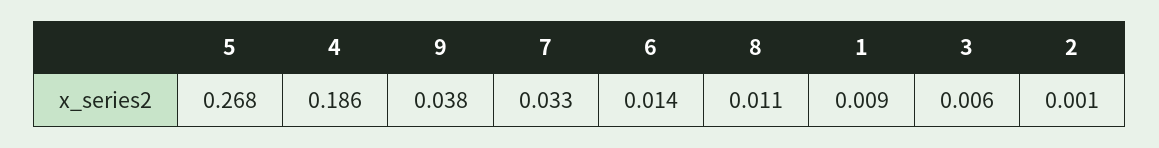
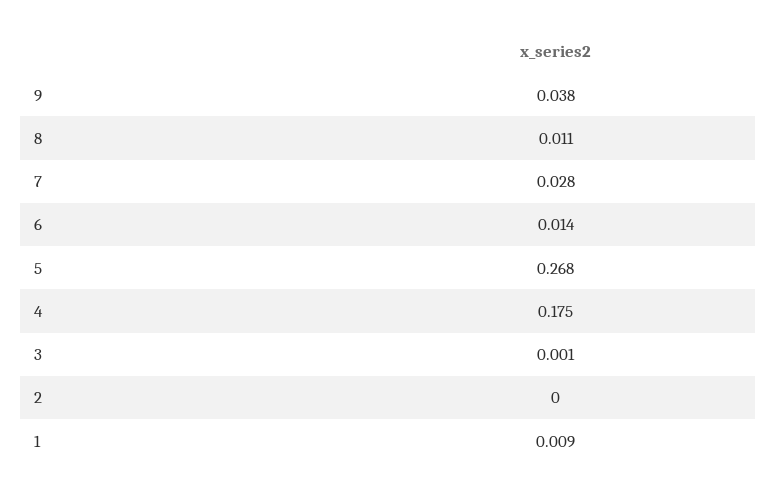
  {
    "5": 0.268,
-   "4": 0.186,
+   "4": 0.175,
    "9": 0.038,
-   "7": 0.033,
+   "7": 0.028,
    "6": 0.014,
    "8": 0.011,
    "1": 0.009,
-   "3": 0.006,
+   "3": 0.001,
-   "2": 0.001
+   "2": 0
  }

